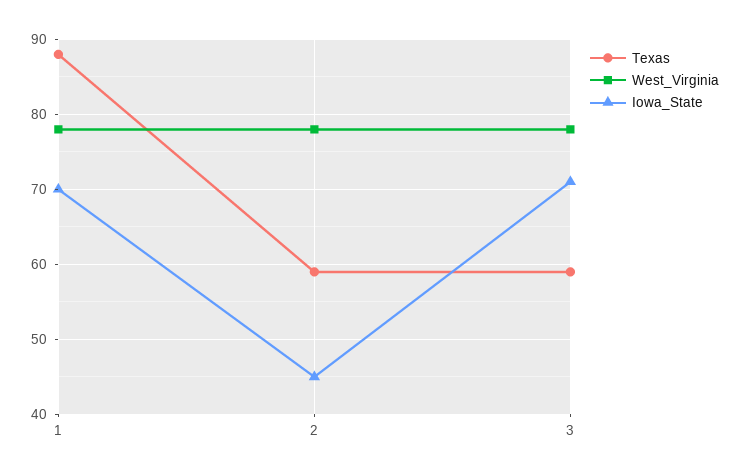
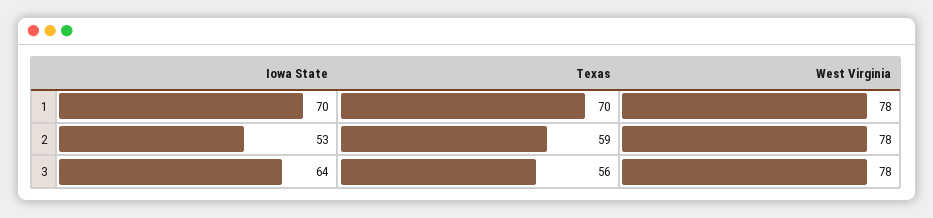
  {
    "Texas": {
-     "1": 88,
+     "1": 70,
      "2": 59,
-     "3": 59
+     "3": 56
    },
    "West_Virginia": {
      "1": 78,
      "2": 78,
      "3": 78
    },
    "Iowa_State": {
      "1": 70,
-     "2": 45,
+     "2": 53,
-     "3": 71
+     "3": 64
    }
  }

